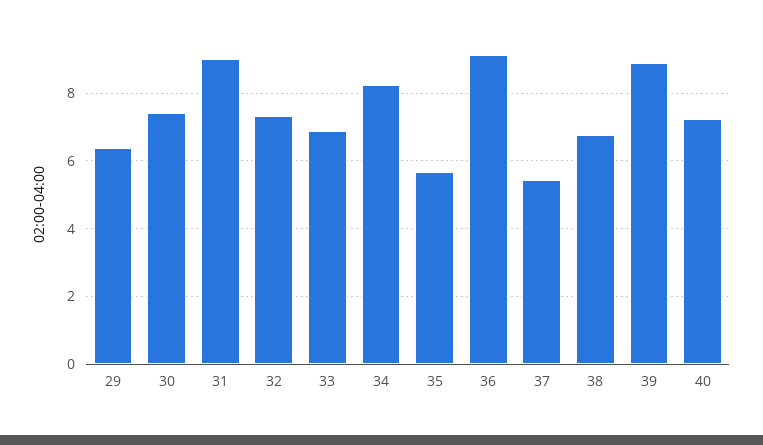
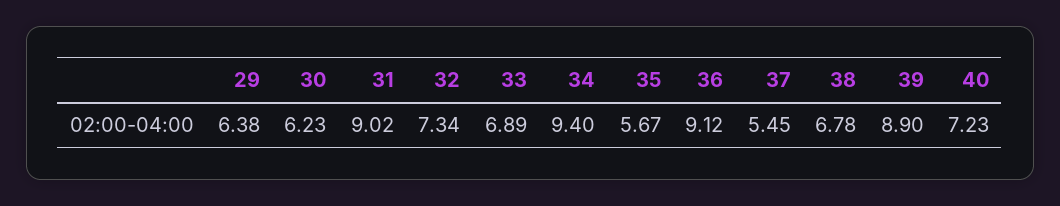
  {
    "29": 6.38,
-   "30": 7.4,
+   "30": 6.23,
    "31": 9.02,
    "32": 7.34,
    "33": 6.89,
-   "34": 8.2,
+   "34": 9.4,
    "35": 5.67,
    "36": 9.12,
    "37": 5.45,
    "38": 6.78,
    "39": 8.9,
    "40": 7.23
  }

